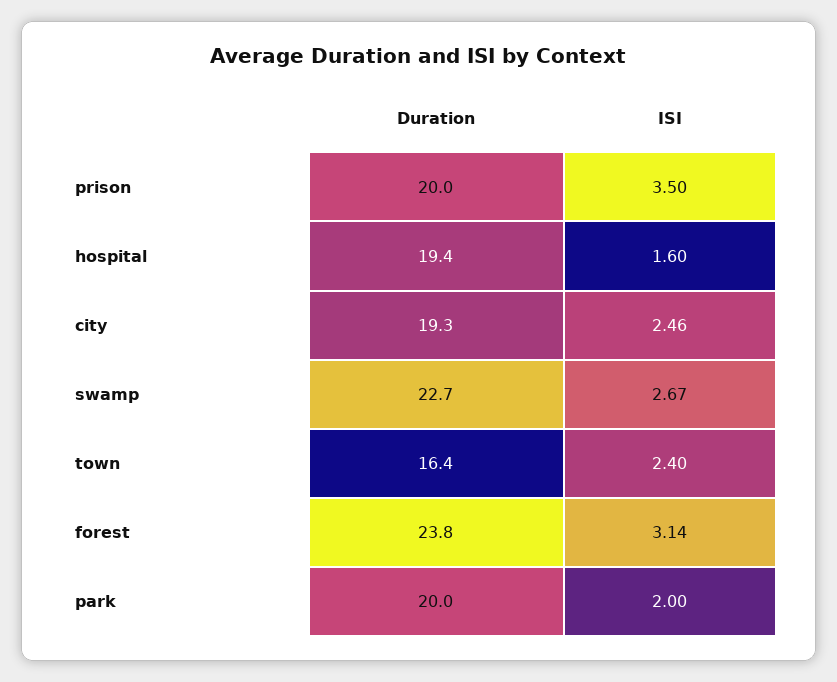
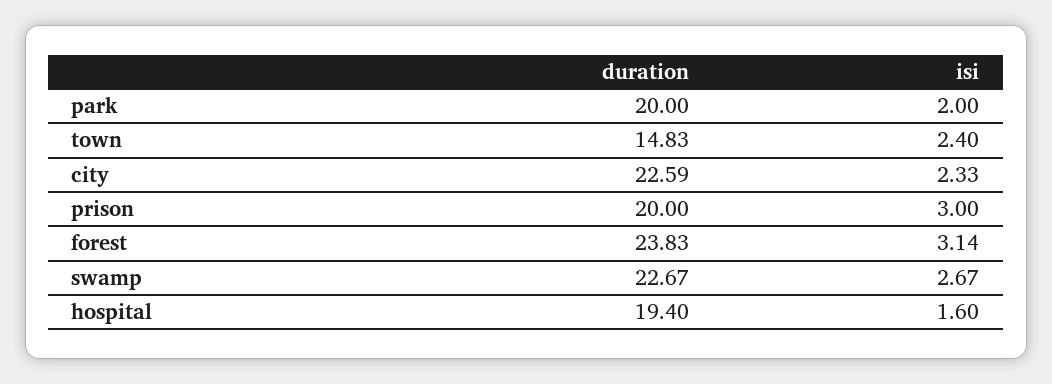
  {
    "Duration": {
      "prison": 20,
      "hospital": 19.4,
-     "city": 19.3,
+     "city": 22.59,
      "swamp": 22.67,
-     "town": 16.4,
+     "town": 14.83,
      "forest": 23.83,
      "park": 20
    },
    "ISI": {
-     "prison": 3.5,
+     "prison": 3,
      "hospital": 1.6,
-     "city": 2.46,
+     "city": 2.33,
      "swamp": 2.67,
      "town": 2.4,
      "forest": 3.14,
      "park": 2
    }
  }

